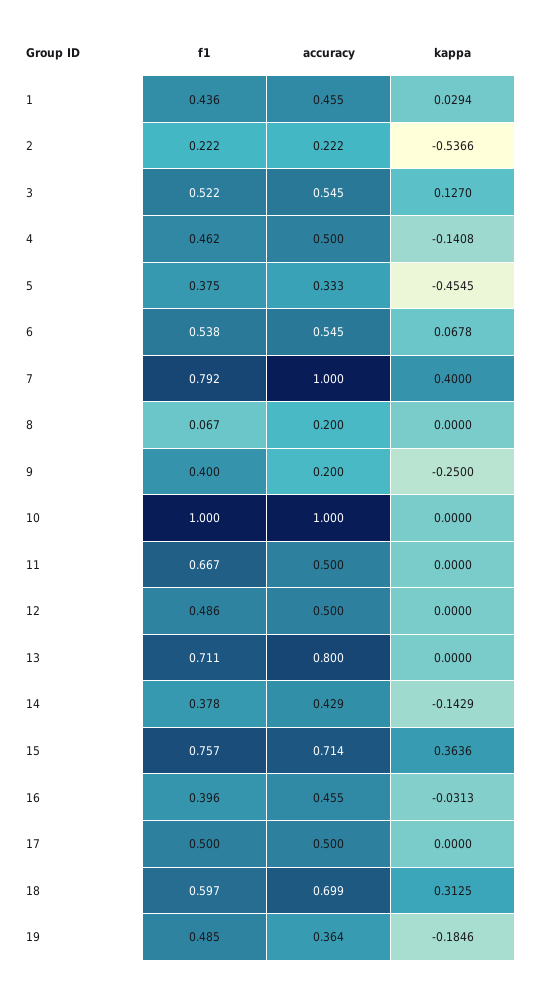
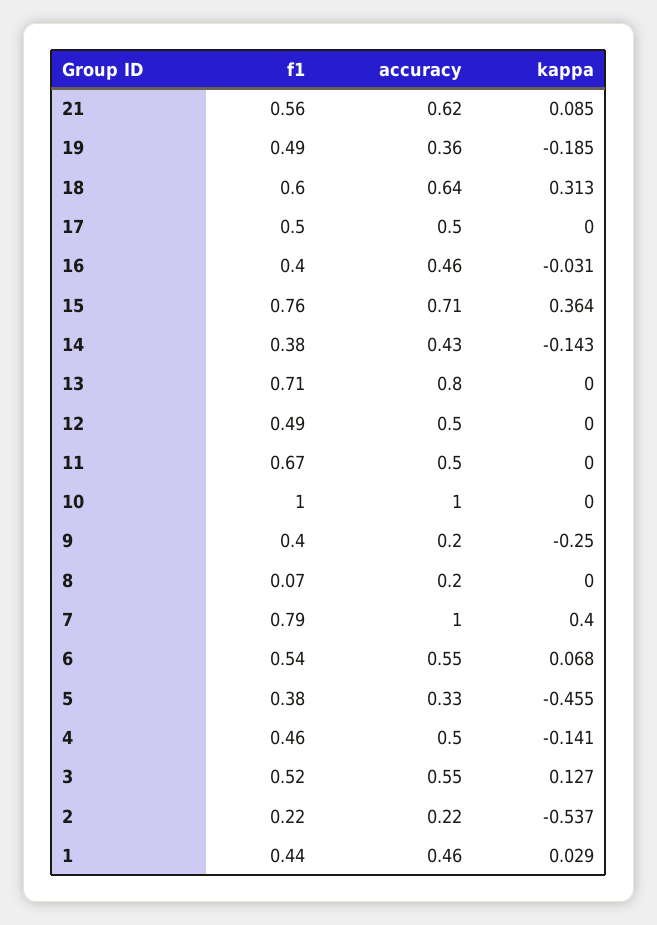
  {
    "f1": {
      "1": 0.436,
      "2": 0.222,
      "3": 0.522,
      "4": 0.462,
      "5": 0.375,
      "6": 0.538,
      "7": 0.792,
      "8": 0.067,
      "9": 0.4,
      "10": 1,
      "11": 0.667,
      "12": 0.486,
      "13": 0.711,
      "14": 0.378,
      "15": 0.757,
      "16": 0.396,
      "17": 0.5,
      "18": 0.597,
-     "19": 0.485
+     "19": 0.485,
+     "21": 0.56
    },
    "accuracy": {
      "1": 0.455,
      "2": 0.222,
      "3": 0.545,
      "4": 0.5,
      "5": 0.333,
      "6": 0.545,
      "7": 1,
      "8": 0.2,
      "9": 0.2,
      "10": 1,
      "11": 0.5,
      "12": 0.5,
      "13": 0.8,
      "14": 0.429,
      "15": 0.714,
      "16": 0.455,
      "17": 0.5,
-     "18": 0.699,
+     "18": 0.64,
-     "19": 0.364
+     "19": 0.364,
+     "21": 0.62
    },
    "kappa": {
      "1": 0.0294,
      "2": -0.5366,
      "3": 0.127,
      "4": -0.1408,
      "5": -0.4545,
      "6": 0.0678,
      "7": 0.4,
      "8": 0,
      "9": -0.25,
      "10": 0,
      "11": 0,
      "12": 0,
      "13": 0,
      "14": -0.1429,
      "15": 0.3636,
      "16": -0.0313,
      "17": 0,
      "18": 0.3125,
-     "19": -0.1846
+     "19": -0.1846,
+     "21": 0.085
    }
  }

